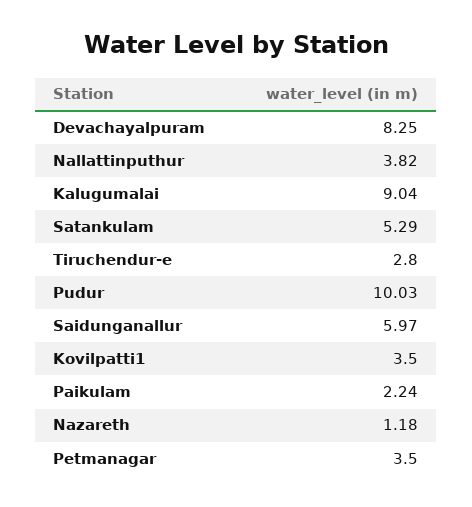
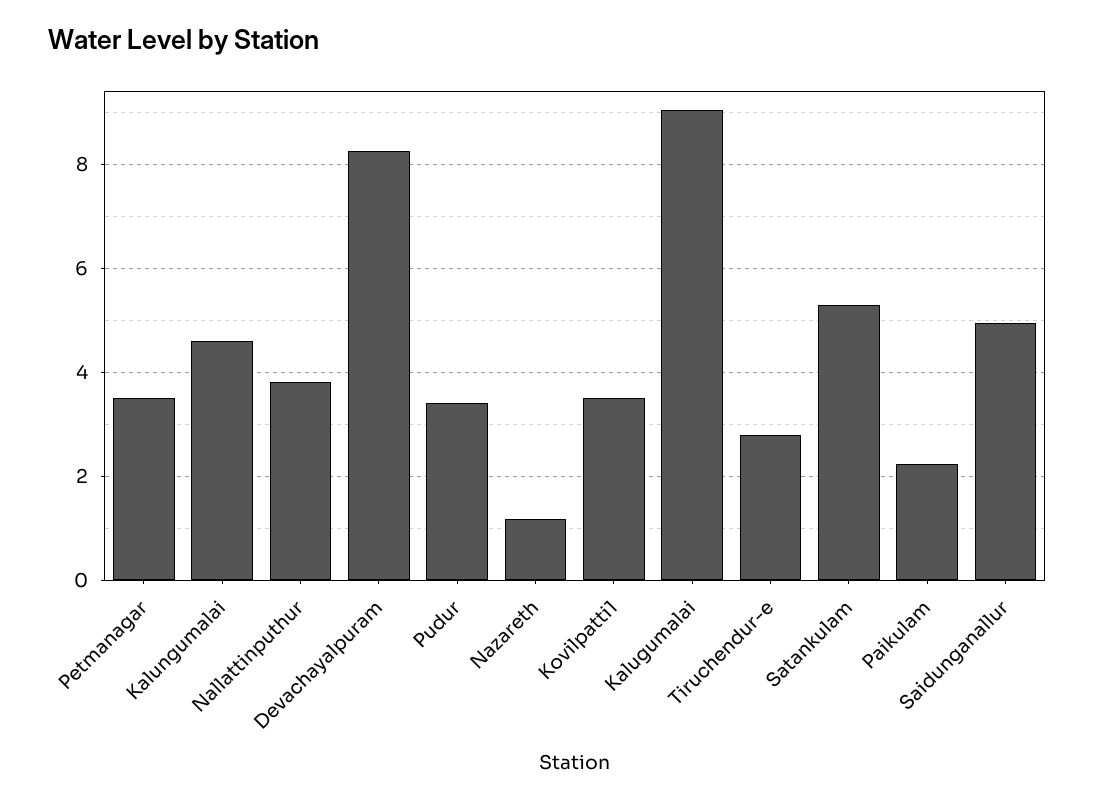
  {
    "Devachayalpuram": 8.25,
    "Nallattinputhur": 3.82,
    "Kalugumalai": 9.04,
    "Satankulam": 5.29,
    "Tiruchendur-e": 2.8,
-   "Pudur": 10.03,
+   "Pudur": 3.4,
-   "Saidunganallur": 5.97,
+   "Saidunganallur": 5,
    "Kovilpatti1": 3.5,
    "Paikulam": 2.24,
    "Nazareth": 1.18,
-   "Petmanagar": 3.5
+   "Petmanagar": 3.5,
+   "Kalungumalai": 4.6
  }

